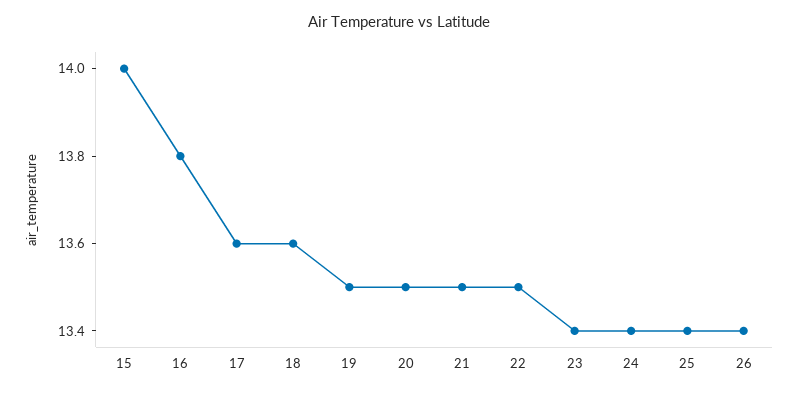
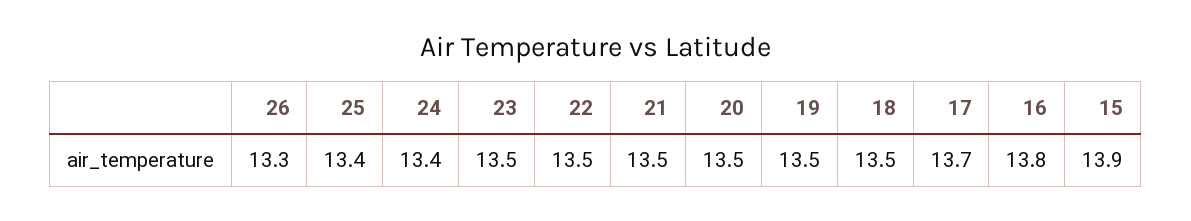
  {
-   "15": 14,
+   "15": 13.9,
    "16": 13.8,
-   "17": 13.6,
+   "17": 13.7,
-   "18": 13.6,
+   "18": 13.5,
    "19": 13.5,
    "20": 13.5,
    "21": 13.5,
    "22": 13.5,
-   "23": 13.4,
+   "23": 13.5,
    "24": 13.4,
    "25": 13.4,
-   "26": 13.4
+   "26": 13.3
  }

